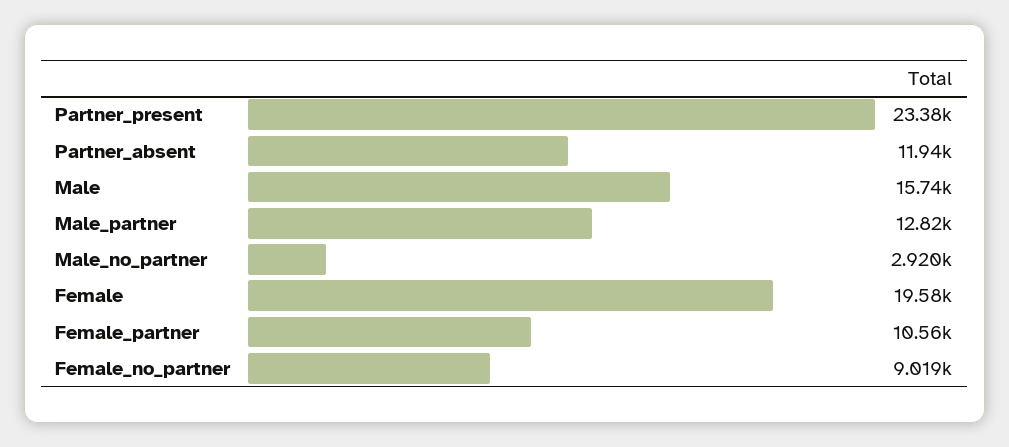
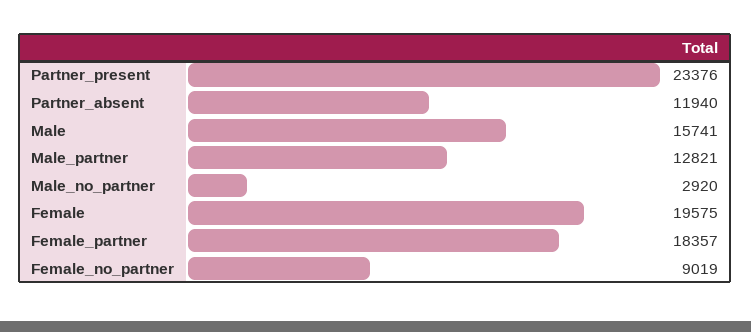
  {
    "Partner_present": 23376,
    "Partner_absent": 11940,
    "Male": 15741,
    "Male_partner": 12821,
    "Male_no_partner": 2920,
    "Female": 19575,
-   "Female_partner": 10560,
+   "Female_partner": 18357,
    "Female_no_partner": 9019
  }

